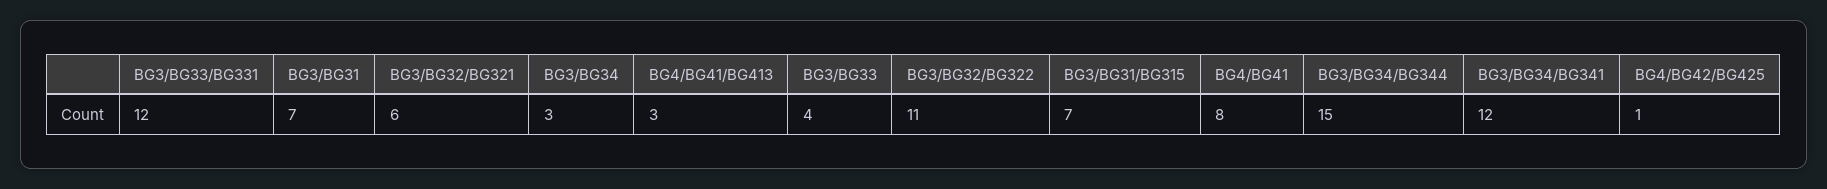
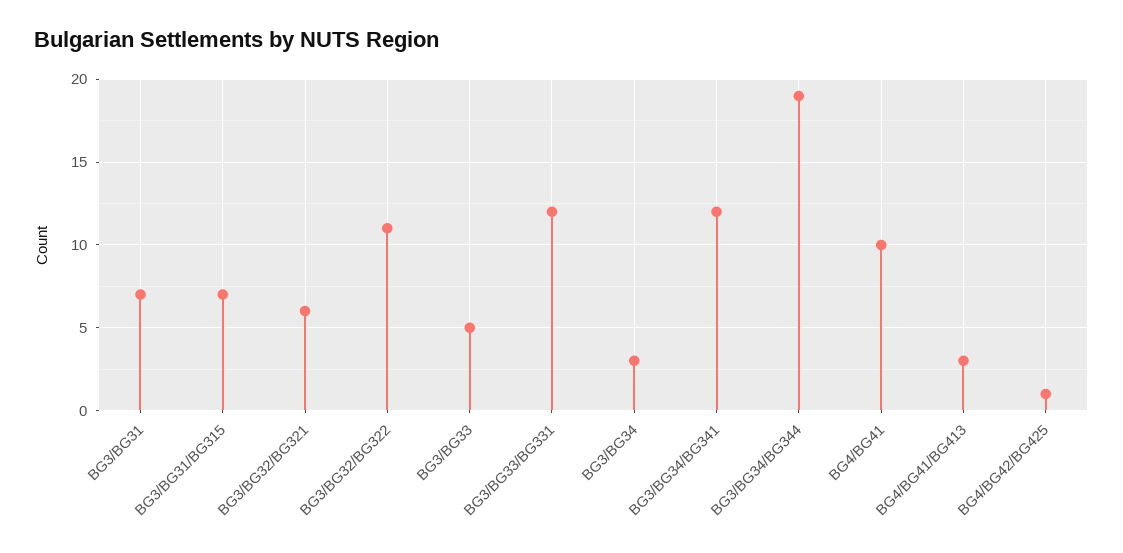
  {
    "BG3/BG33/BG331": 12,
    "BG3/BG31": 7,
    "BG3/BG32/BG321": 6,
    "BG3/BG34": 3,
    "BG4/BG41/BG413": 3,
-   "BG3/BG33": 4,
+   "BG3/BG33": 5,
    "BG3/BG32/BG322": 11,
    "BG3/BG31/BG315": 7,
-   "BG4/BG41": 8,
+   "BG4/BG41": 10,
-   "BG3/BG34/BG344": 15,
+   "BG3/BG34/BG344": 19,
    "BG3/BG34/BG341": 12,
    "BG4/BG42/BG425": 1
  }

